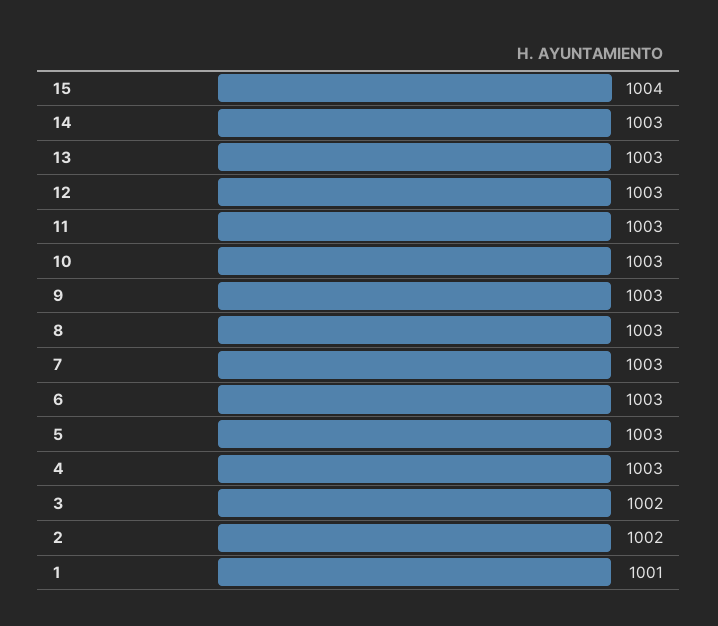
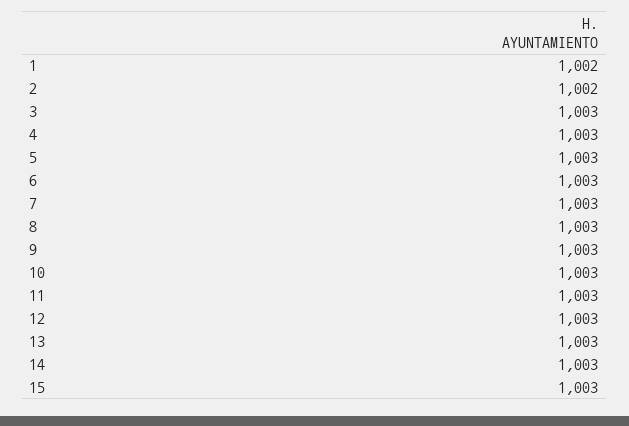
  {
-   "15": 1004,
+   "15": 1003,
    "14": 1003,
    "13": 1003,
    "12": 1003,
    "11": 1003,
    "10": 1003,
    "9": 1003,
    "8": 1003,
    "7": 1003,
    "6": 1003,
    "5": 1003,
    "4": 1003,
-   "3": 1002,
+   "3": 1003,
    "2": 1002,
-   "1": 1001
+   "1": 1002
  }

